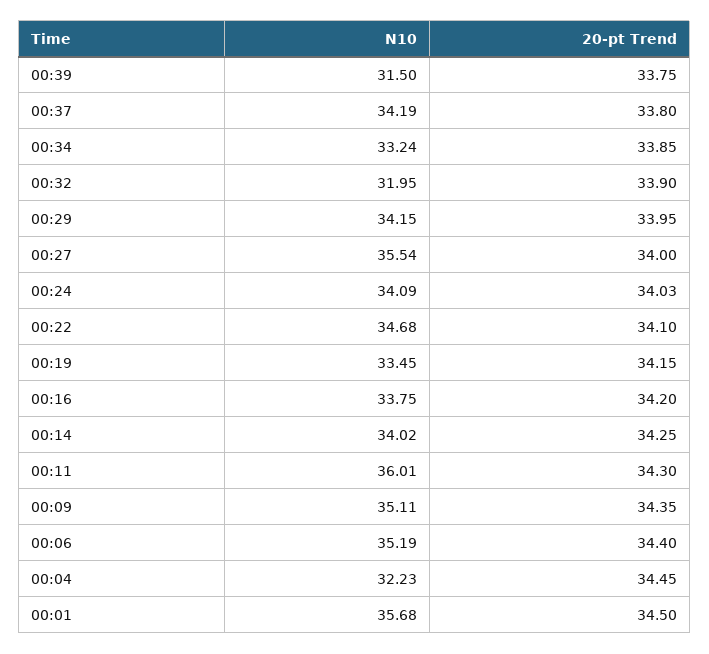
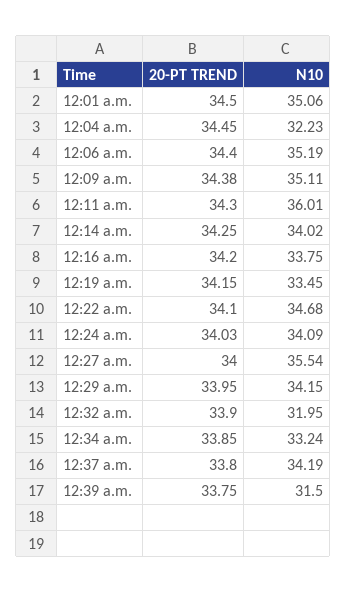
  {
    "N10": {
      "00:39": 31.5,
      "00:37": 34.19,
      "00:34": 33.24,
      "00:32": 31.95,
      "00:29": 34.15,
      "00:27": 35.54,
      "00:24": 34.09,
      "00:22": 34.68,
      "00:19": 33.45,
      "00:16": 33.75,
      "00:14": 34.02,
      "00:11": 36.01,
      "00:09": 35.11,
      "00:06": 35.19,
      "00:04": 32.23,
-     "00:01": 35.68
+     "00:01": 35.06
    },
    "20-pt Trend": {
      "00:39": 33.75,
      "00:37": 33.8,
      "00:34": 33.85,
      "00:32": 33.9,
      "00:29": 33.95,
      "00:27": 34,
      "00:24": 34.03,
      "00:22": 34.1,
      "00:19": 34.15,
      "00:16": 34.2,
      "00:14": 34.25,
      "00:11": 34.3,
-     "00:09": 34.35,
+     "00:09": 34.38,
      "00:06": 34.4,
      "00:04": 34.45,
      "00:01": 34.5
    }
  }

